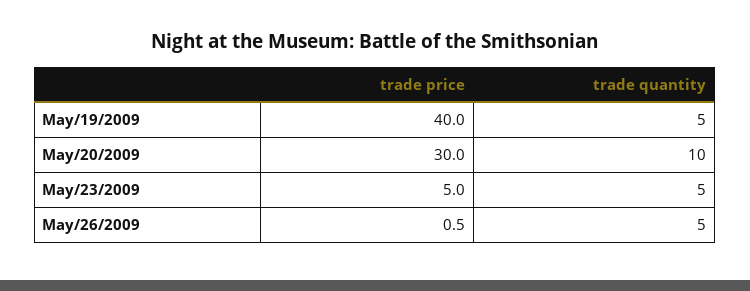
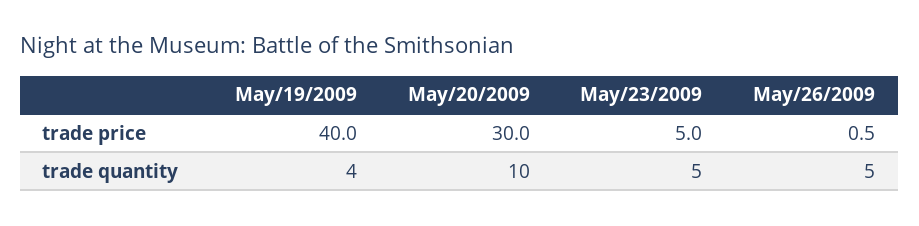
  {
    "trade price": {
      "May/19/2009": 40,
      "May/20/2009": 30,
      "May/23/2009": 5,
      "May/26/2009": 0.5
    },
    "trade quantity": {
-     "May/19/2009": 5,
+     "May/19/2009": 4,
      "May/20/2009": 10,
      "May/23/2009": 5,
      "May/26/2009": 5
    }
  }

